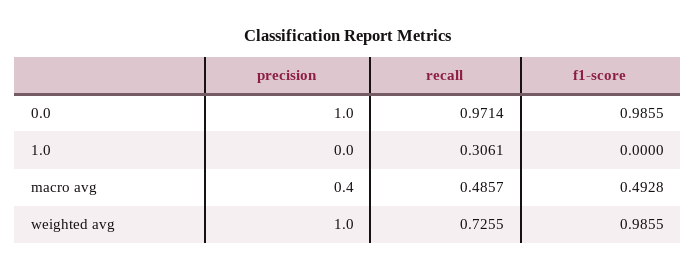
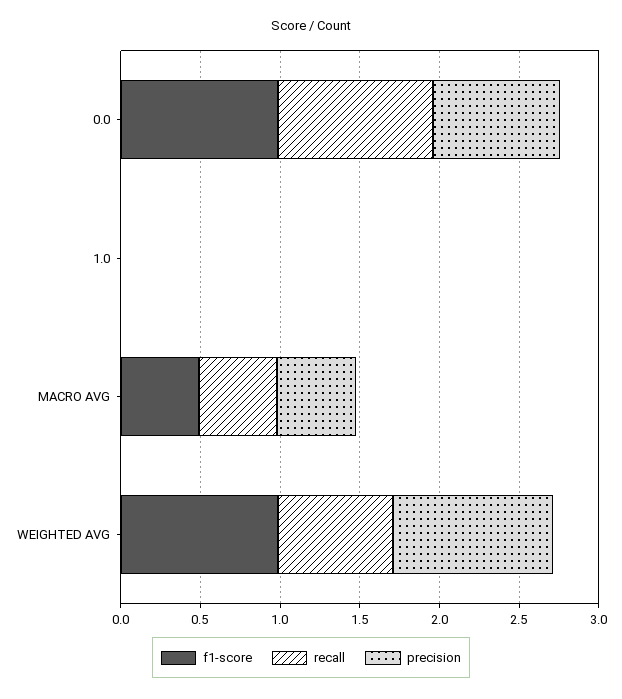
  {
    "precision": {
-     "0.0": 1,
+     "0.0": 0.8,
      "1.0": 0,
-     "macro avg": 0.4,
+     "macro avg": 0.5,
      "weighted avg": 1
    },
    "recall": {
      "0.0": 0.9714,
-     "1.0": 0.3061,
+     "1.0": 0,
      "macro avg": 0.4857,
      "weighted avg": 0.7255
    },
    "f1-score": {
      "0.0": 0.9855,
      "1.0": 0,
      "macro avg": 0.4928,
      "weighted avg": 0.9855
    }
  }

